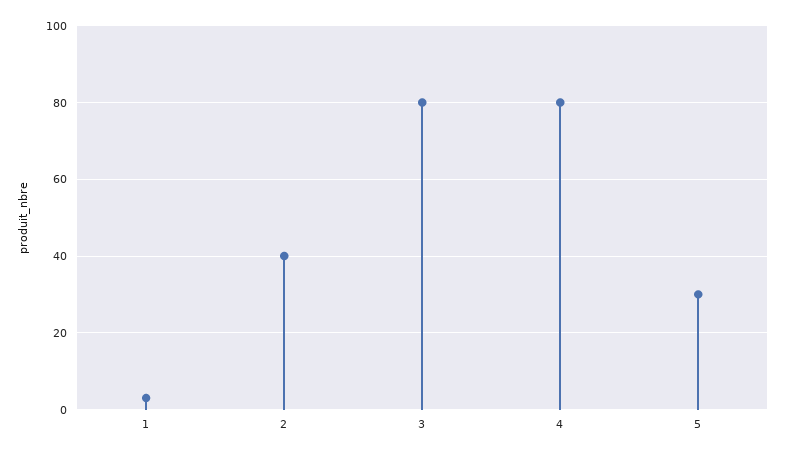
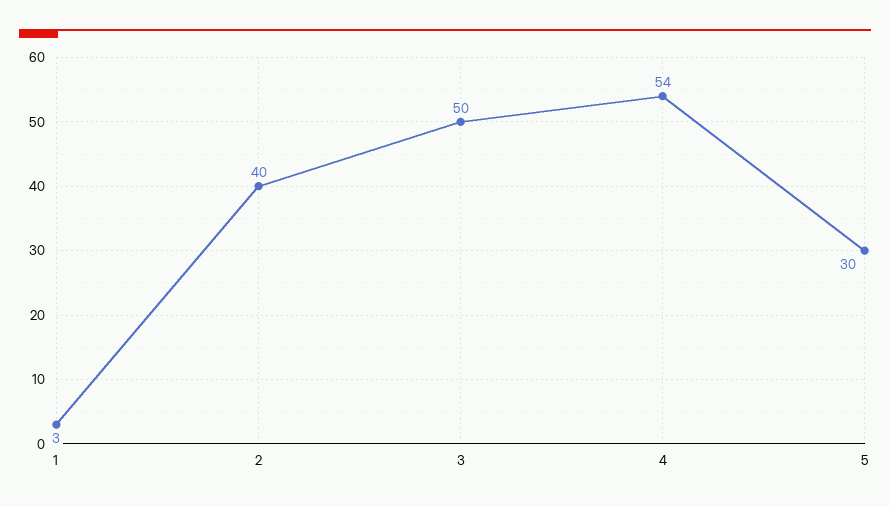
  {
    "1": 3,
    "2": 40,
-   "3": 80,
+   "3": 50,
-   "4": 80,
+   "4": 54,
    "5": 30
  }

